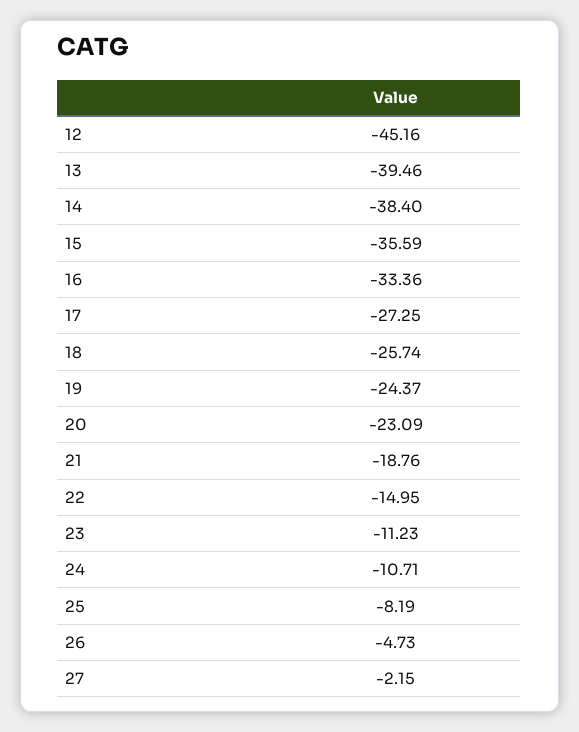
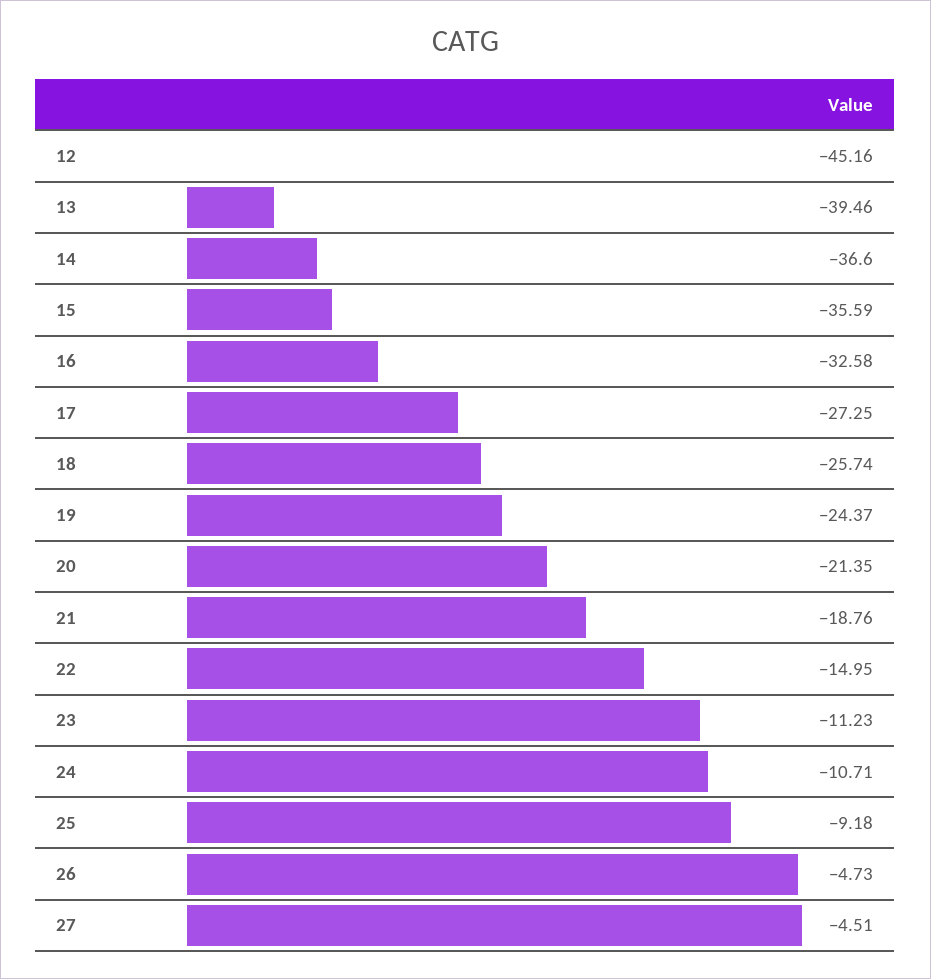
  {
    "12": -45.16,
    "13": -39.46,
-   "14": -38.4,
+   "14": -36.6,
    "15": -35.59,
-   "16": -33.36,
+   "16": -32.58,
    "17": -27.25,
    "18": -25.74,
    "19": -24.37,
-   "20": -23.09,
+   "20": -21.35,
    "21": -18.76,
    "22": -14.95,
    "23": -11.23,
    "24": -10.71,
-   "25": -8.19,
+   "25": -9.18,
    "26": -4.73,
-   "27": -2.15
+   "27": -4.51
  }

